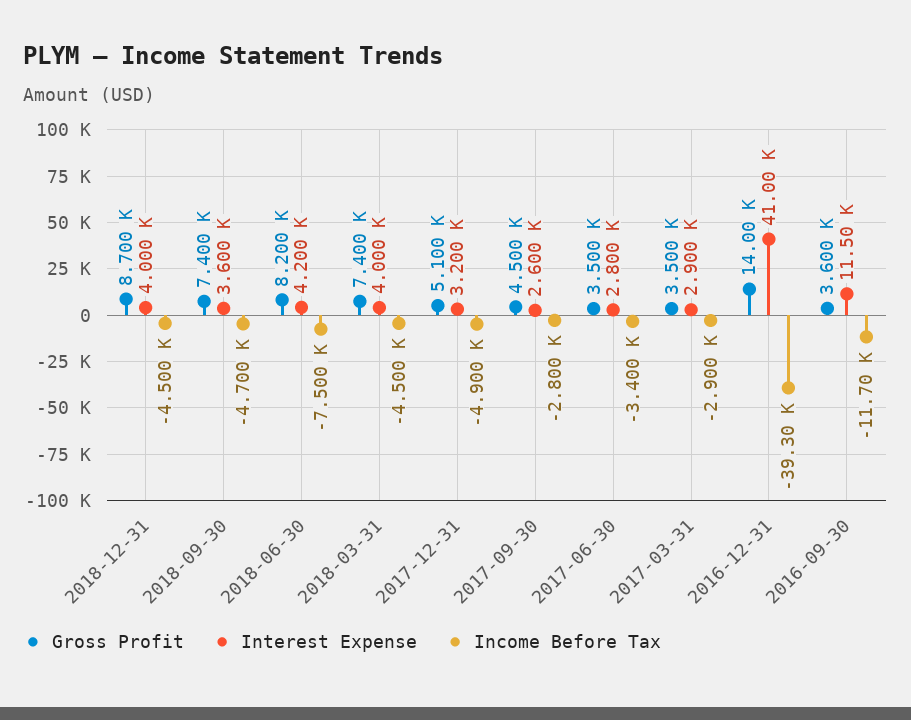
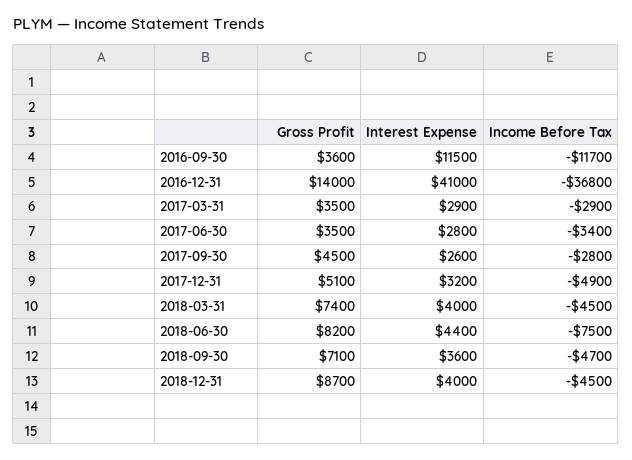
  {
    "Gross Profit": {
      "2018-12-31": 8700,
-     "2018-09-30": 7400,
+     "2018-09-30": 7100,
      "2018-06-30": 8200,
      "2018-03-31": 7400,
      "2017-12-31": 5100,
      "2017-09-30": 4500,
      "2017-06-30": 3500,
      "2017-03-31": 3500,
      "2016-12-31": 14000,
      "2016-09-30": 3600
    },
    "Interest Expense": {
      "2018-12-31": 4000,
      "2018-09-30": 3600,
-     "2018-06-30": 4200,
+     "2018-06-30": 4400,
      "2018-03-31": 4000,
      "2017-12-31": 3200,
      "2017-09-30": 2600,
      "2017-06-30": 2800,
      "2017-03-31": 2900,
      "2016-12-31": 41000,
      "2016-09-30": 11500
    },
    "Income Before Tax": {
      "2018-12-31": -4500,
      "2018-09-30": -4700,
      "2018-06-30": -7500,
      "2018-03-31": -4500,
      "2017-12-31": -4900,
      "2017-09-30": -2800,
      "2017-06-30": -3400,
      "2017-03-31": -2900,
-     "2016-12-31": -39300,
+     "2016-12-31": -36800,
      "2016-09-30": -11700
    }
  }

